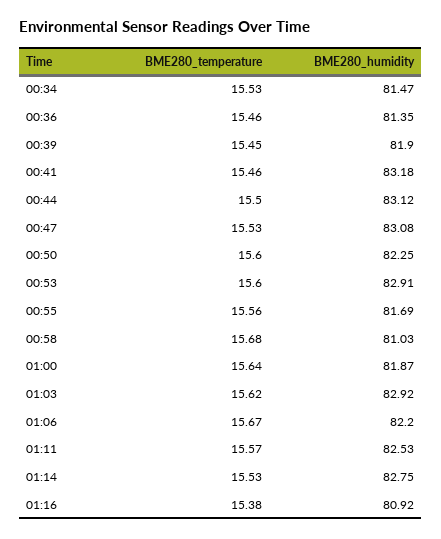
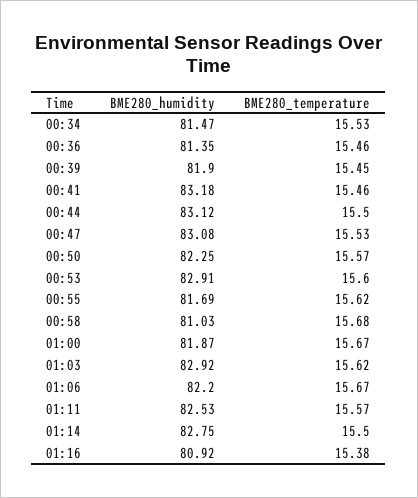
  {
    "BME280_temperature": {
      "00:34": 15.53,
      "00:36": 15.46,
      "00:39": 15.45,
      "00:41": 15.46,
      "00:44": 15.5,
      "00:47": 15.53,
-     "00:50": 15.6,
+     "00:50": 15.57,
      "00:53": 15.6,
-     "00:55": 15.56,
+     "00:55": 15.62,
      "00:58": 15.68,
-     "01:00": 15.64,
+     "01:00": 15.67,
      "01:03": 15.62,
      "01:06": 15.67,
      "01:11": 15.57,
-     "01:14": 15.53,
+     "01:14": 15.5,
      "01:16": 15.38
    },
    "BME280_humidity": {
      "00:34": 81.47,
      "00:36": 81.35,
      "00:39": 81.9,
      "00:41": 83.18,
      "00:44": 83.12,
      "00:47": 83.08,
      "00:50": 82.25,
      "00:53": 82.91,
      "00:55": 81.69,
      "00:58": 81.03,
      "01:00": 81.87,
      "01:03": 82.92,
      "01:06": 82.2,
      "01:11": 82.53,
      "01:14": 82.75,
      "01:16": 80.92
    }
  }

